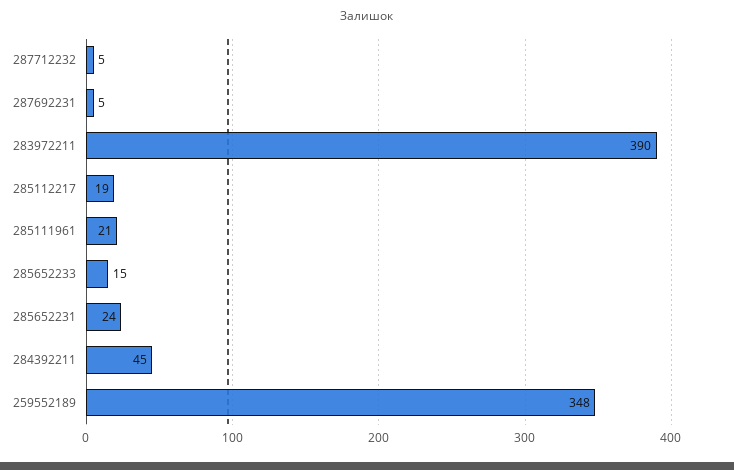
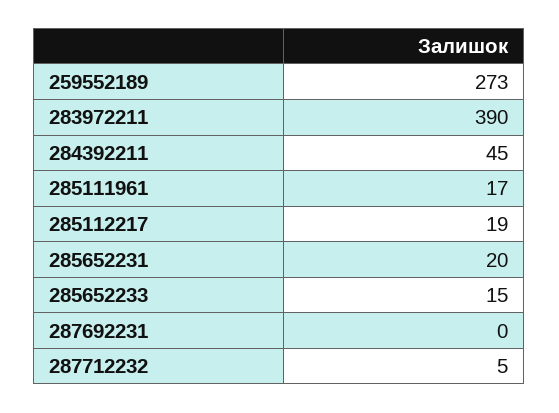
  {
    "287712232": 5,
-   "287692231": 5,
+   "287692231": 0,
    "283972211": 390,
    "285112217": 19,
-   "285111961": 21,
+   "285111961": 17,
    "285652233": 15,
-   "285652231": 24,
+   "285652231": 20,
    "284392211": 45,
-   "259552189": 348
+   "259552189": 273
  }

